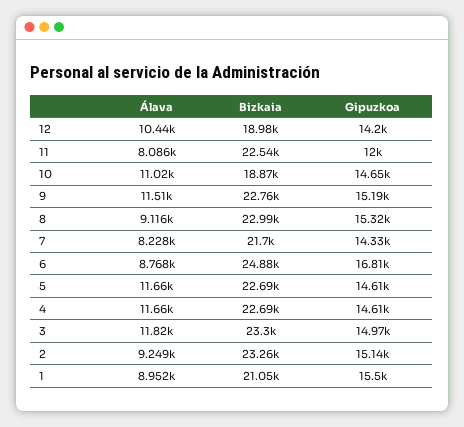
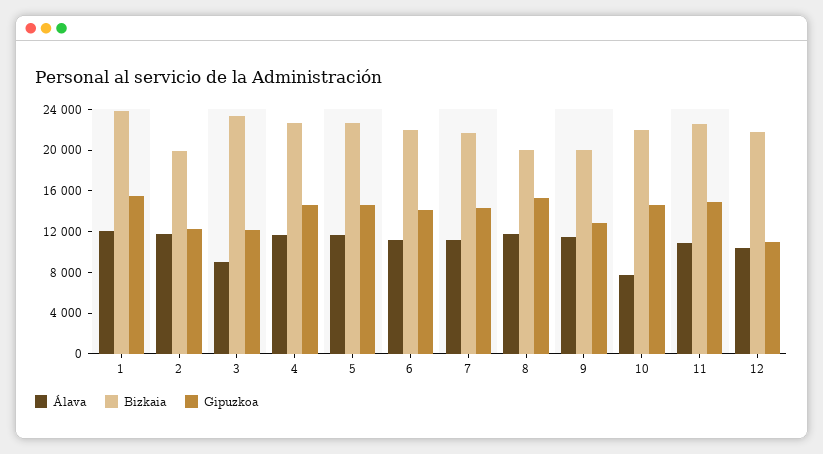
  {
    "Álava": {
      "12": 10440,
-     "11": 8086,
+     "11": 11000,
-     "10": 11020,
+     "10": 8000,
      "9": 11510,
-     "8": 9116,
+     "8": 12000,
-     "7": 8228,
+     "7": 11000,
-     "6": 8768,
+     "6": 11000,
      "5": 11660,
      "4": 11660,
-     "3": 11820,
+     "3": 9000,
-     "2": 9249,
+     "2": 12000,
-     "1": 8952
+     "1": 12000
    },
    "Bizkaia": {
-     "12": 18980,
+     "12": 22000,
      "11": 22540,
-     "10": 18870,
+     "10": 22000,
-     "9": 22760,
+     "9": 20000,
-     "8": 22990,
+     "8": 20000,
      "7": 21700,
-     "6": 24880,
+     "6": 22000,
      "5": 22690,
      "4": 22690,
      "3": 23300,
-     "2": 23260,
+     "2": 20000,
-     "1": 21050
+     "1": 24000
    },
    "Gipuzkoa": {
-     "12": 14200,
+     "12": 11000,
-     "11": 12000,
+     "11": 15000,
      "10": 14650,
-     "9": 15190,
+     "9": 13000,
      "8": 15320,
      "7": 14330,
-     "6": 16810,
+     "6": 14000,
      "5": 14610,
      "4": 14610,
-     "3": 14970,
+     "3": 12000,
-     "2": 15140,
+     "2": 12000,
      "1": 15500
    }
  }

